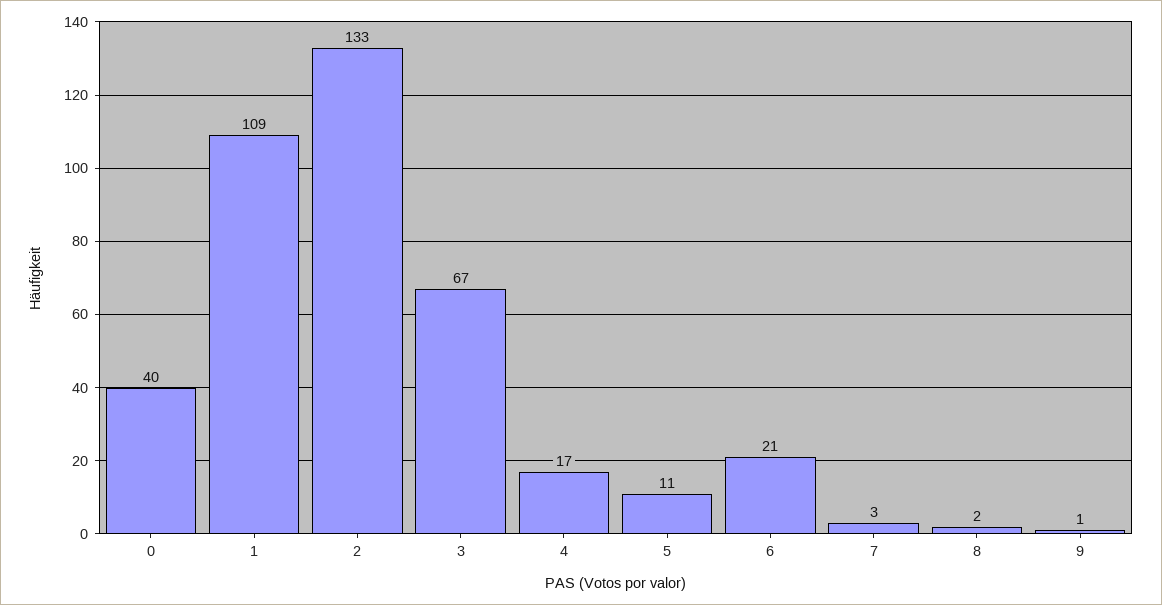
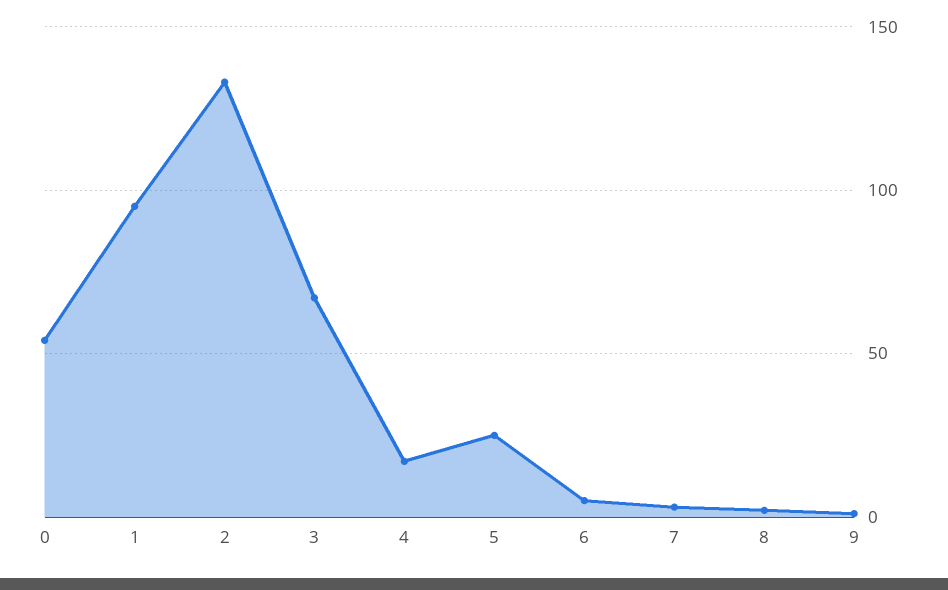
  {
-   "0": 40,
+   "0": 55,
-   "1": 109,
+   "1": 95,
    "2": 133,
    "3": 67,
    "4": 17,
-   "5": 11,
+   "5": 25,
-   "6": 21,
+   "6": 5,
    "7": 3,
    "8": 2,
    "9": 1
  }

